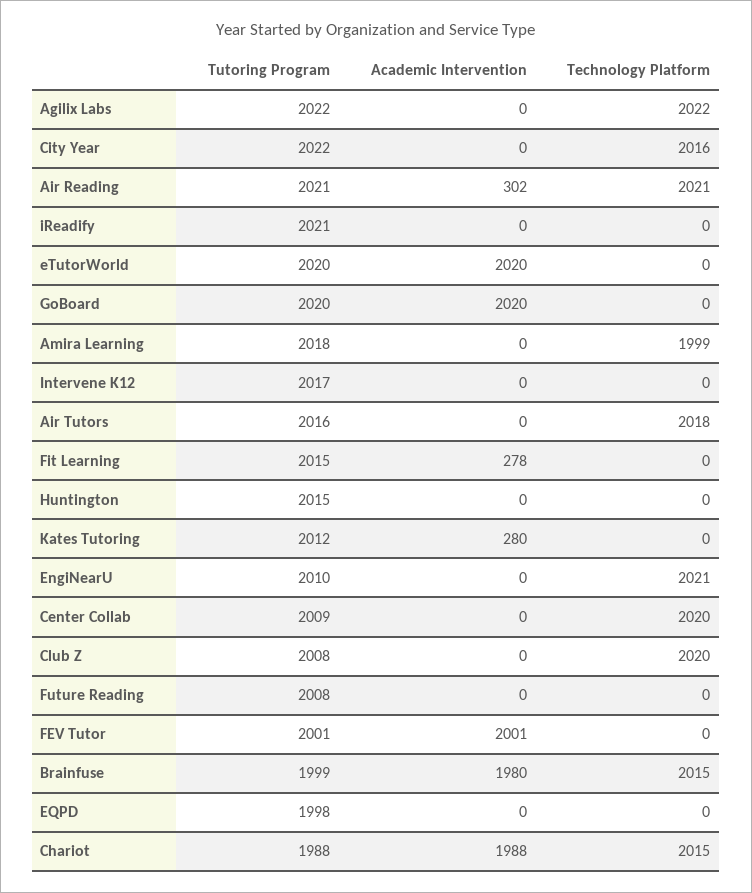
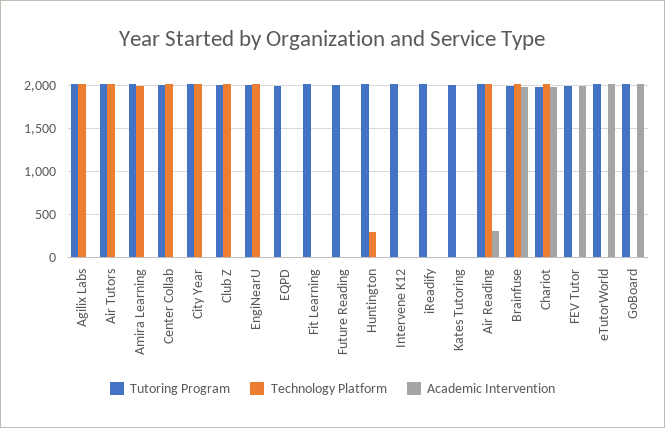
  {
    "Tutoring Program": {
      "Agilix Labs": 2022,
      "City Year": 2022,
      "Air Reading": 2021,
      "iReadify": 2021,
      "eTutorWorld": 2020,
      "GoBoard": 2020,
      "Amira Learning": 2018,
      "Intervene K12": 2017,
      "Air Tutors": 2016,
      "Fit Learning": 2015,
      "Huntington": 2015,
      "Kates Tutoring": 2012,
      "EngiNearU": 2010,
      "Center Collab": 2009,
      "Club Z": 2008,
      "Future Reading": 2008,
      "FEV Tutor": 2001,
      "Brainfuse": 1999,
      "EQPD": 1998,
      "Chariot": 1988
    },
    "Academic Intervention": {
      "Agilix Labs": 0,
      "City Year": 0,
      "Air Reading": 302,
      "iReadify": 0,
      "eTutorWorld": 2020,
      "GoBoard": 2020,
      "Amira Learning": 0,
      "Intervene K12": 0,
      "Air Tutors": 0,
-     "Fit Learning": 278,
+     "Fit Learning": 0,
      "Huntington": 0,
-     "Kates Tutoring": 280,
+     "Kates Tutoring": 0,
      "EngiNearU": 0,
      "Center Collab": 0,
      "Club Z": 0,
      "Future Reading": 0,
      "FEV Tutor": 2001,
      "Brainfuse": 1980,
      "EQPD": 0,
      "Chariot": 1988
    },
    "Technology Platform": {
      "Agilix Labs": 2022,
      "City Year": 2016,
      "Air Reading": 2021,
      "iReadify": 0,
      "eTutorWorld": 0,
      "GoBoard": 0,
      "Amira Learning": 1999,
      "Intervene K12": 0,
      "Air Tutors": 2018,
      "Fit Learning": 0,
-     "Huntington": 0,
+     "Huntington": 300,
      "Kates Tutoring": 0,
      "EngiNearU": 2021,
      "Center Collab": 2020,
      "Club Z": 2020,
      "Future Reading": 0,
      "FEV Tutor": 0,
      "Brainfuse": 2015,
      "EQPD": 0,
      "Chariot": 2015
    }
  }

